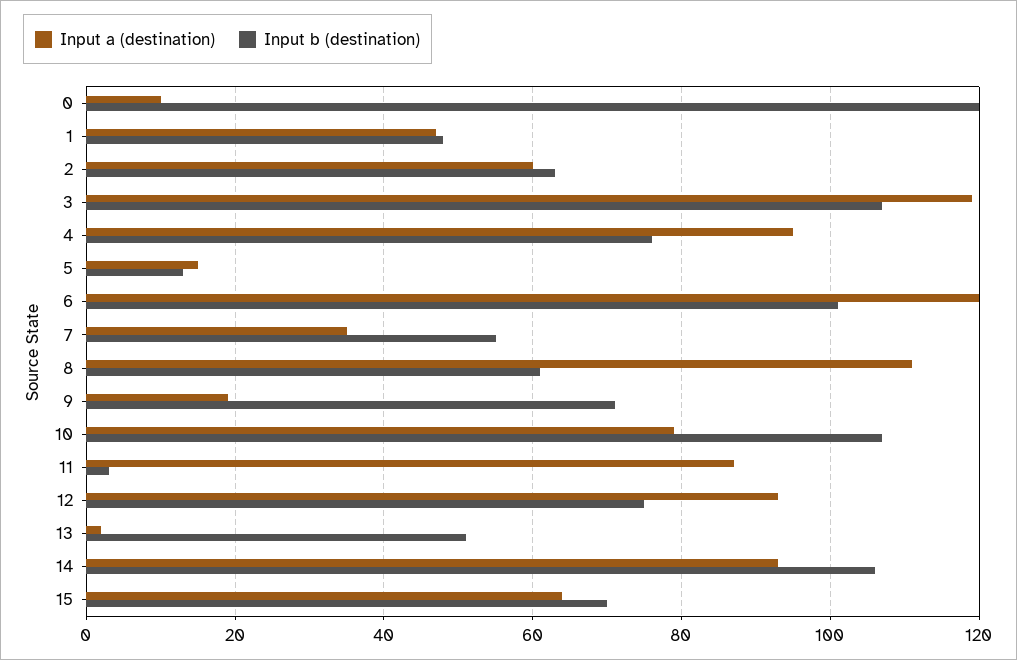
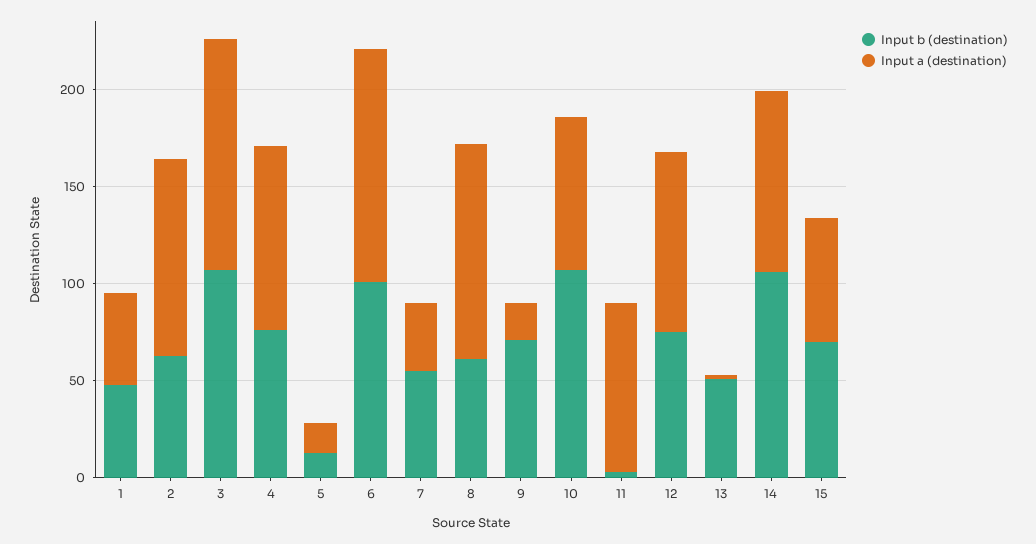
  {
    "Input a (destination)": {
-     "0": 10,
      "1": 45,
-     "2": 60,
+     "2": 100,
      "3": 120,
      "4": 95,
      "5": 15,
      "6": 120,
      "7": 35,
      "8": 110,
      "9": 20,
      "10": 80,
      "11": 85,
      "12": 95,
      "13": 0,
      "14": 95,
      "15": 65
    },
    "Input b (destination)": {
-     "0": 120,
      "1": 50,
      "2": 65,
      "3": 105,
      "4": 75,
      "5": 15,
      "6": 100,
      "7": 55,
      "8": 60,
      "9": 70,
      "10": 105,
      "11": 5,
      "12": 75,
      "13": 50,
      "14": 105,
      "15": 70
    }
  }

